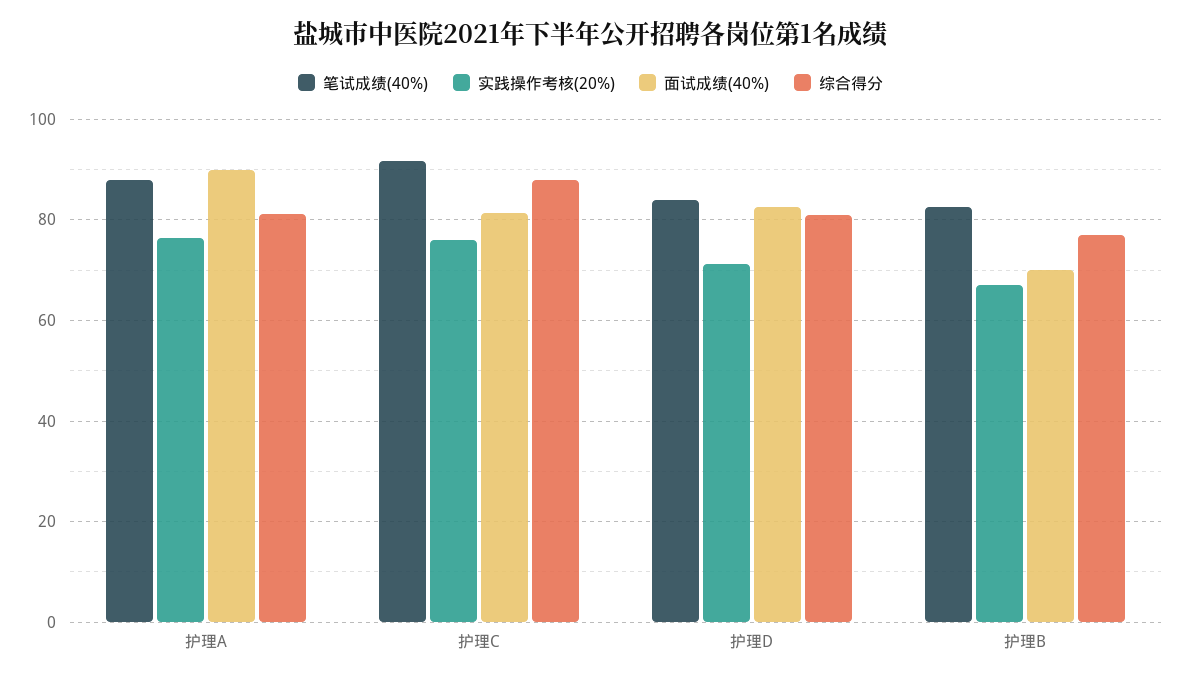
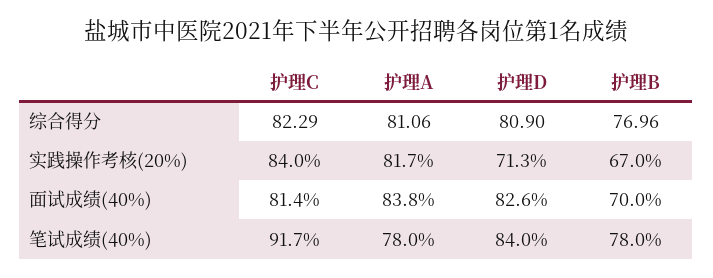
  {
    "笔试成绩(40%)": {
-     "护理A": 88,
+     "护理A": 78,
      "护理C": 91.7,
      "护理D": 84,
-     "护理B": 82
+     "护理B": 78
    },
    "实践操作考核(20%)": {
-     "护理A": 76,
+     "护理A": 81.7,
-     "护理C": 76,
+     "护理C": 84,
      "护理D": 71.3,
      "护理B": 67
    },
    "面试成绩(40%)": {
-     "护理A": 90,
+     "护理A": 83.8,
      "护理C": 81.4,
      "护理D": 82.6,
      "护理B": 70
    },
    "综合得分": {
      "护理A": 81.06,
-     "护理C": 88,
+     "护理C": 82.29,
      "护理D": 80.9,
      "护理B": 76.96
    }
  }

